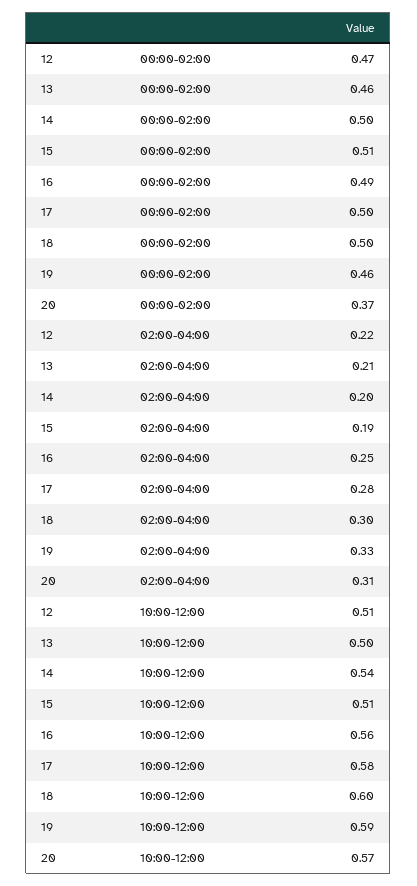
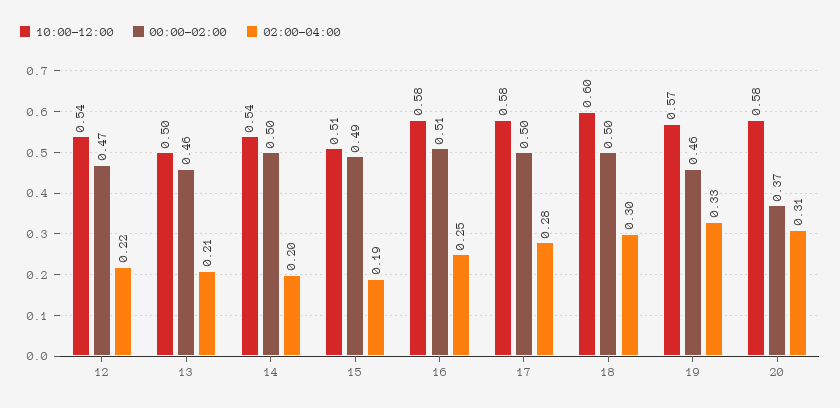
  {
    "00:00-02:00": {
      "12": 0.47,
      "13": 0.46,
      "14": 0.5,
-     "15": 0.51,
+     "15": 0.49,
-     "16": 0.49,
+     "16": 0.51,
      "17": 0.5,
      "18": 0.5,
      "19": 0.46,
      "20": 0.37
    },
    "02:00-04:00": {
      "12": 0.22,
      "13": 0.21,
      "14": 0.2,
      "15": 0.19,
      "16": 0.25,
      "17": 0.28,
      "18": 0.3,
      "19": 0.33,
      "20": 0.31
    },
    "10:00-12:00": {
-     "12": 0.51,
+     "12": 0.54,
      "13": 0.5,
      "14": 0.54,
      "15": 0.51,
-     "16": 0.56,
+     "16": 0.58,
      "17": 0.58,
      "18": 0.6,
-     "19": 0.59,
+     "19": 0.57,
-     "20": 0.57
+     "20": 0.58
    }
  }

